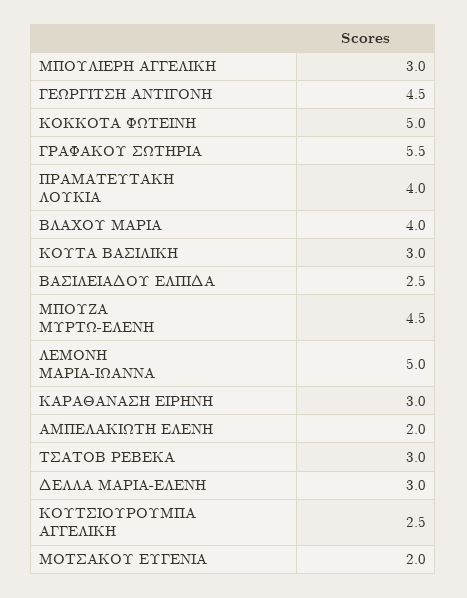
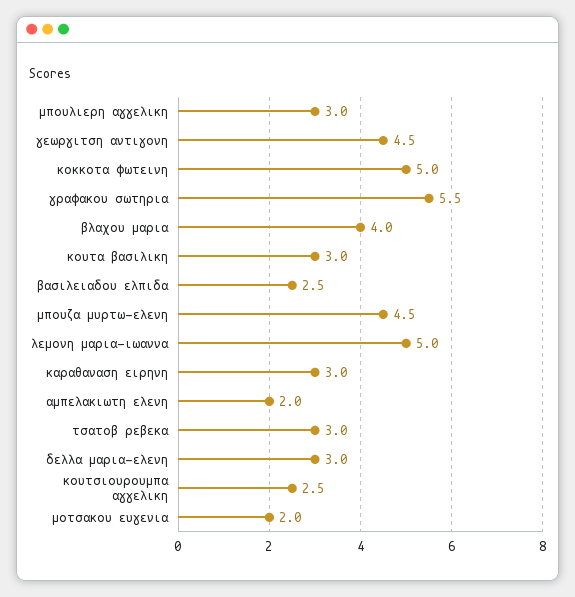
  {
    "ΜΠΟΥΛΙΕΡΗ ΑΓΓΕΛΙΚΗ": 3,
    "ΓΕΩΡΓΙΤΣΗ ΑΝΤΙΓΟΝΗ": 4.5,
    "ΚΟΚΚΟΤΑ ΦΩΤΕΙΝΗ": 5,
    "ΓΡΑΦΑΚΟΥ ΣΩΤΗΡΙΑ": 5.5,
-   "ΠΡΑΜΑΤΕΥΤΑΚΗ ΛΟΥΚΙΑ": 4,
    "ΒΛΑΧΟΥ ΜΑΡΙΑ": 4,
    "ΚΟΥΤΑ ΒΑΣΙΛΙΚΗ": 3,
    "ΒΑΣΙΛΕΙΑΔΟΥ ΕΛΠΙΔΑ": 2.5,
    "ΜΠΟΥΖΑ ΜΥΡΤΩ-ΕΛΕΝΗ": 4.5,
    "ΛΕΜΟΝΗ ΜΑΡΙΑ-ΙΩΑΝΝΑ": 5,
    "ΚΑΡΑΘΑΝΑΣΗ ΕΙΡΗΝΗ": 3,
    "ΑΜΠΕΛΑΚΙΩΤΗ ΕΛΕΝΗ": 2,
    "ΤΣΑΤΟΒ ΡΕΒΕΚΑ": 3,
    "ΔΕΛΛΑ ΜΑΡΙΑ-ΕΛΕΝΗ": 3,
    "ΚΟΥΤΣΙΟΥΡΟΥΜΠΑ ΑΓΓΕΛΙΚΗ": 2.5,
    "ΜΟΤΣΑΚΟΥ ΕΥΓΕΝΙΑ": 2
  }

